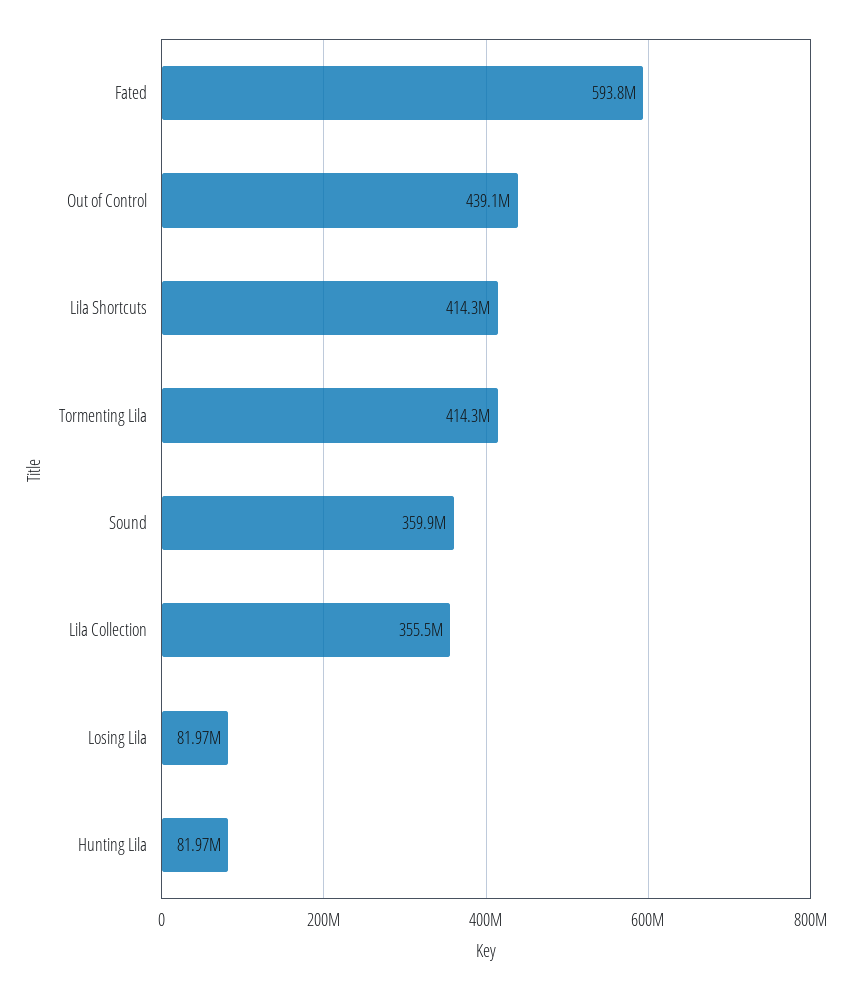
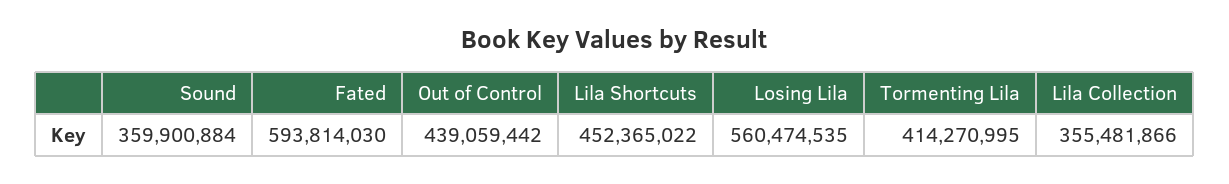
  {
    "Fated": 593814030,
    "Out of Control": 439059442,
-   "Lila Shortcuts": 414300000,
+   "Lila Shortcuts": 452365022,
    "Tormenting Lila": 414270995,
    "Sound": 359900884,
    "Lila Collection": 355481866,
-   "Losing Lila": 81970000,
+   "Losing Lila": 560474535
-   "Hunting Lila": 81970000
  }

